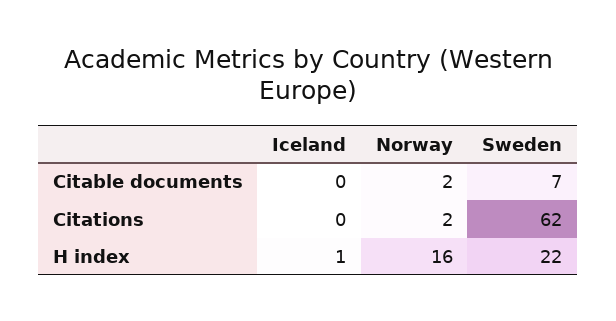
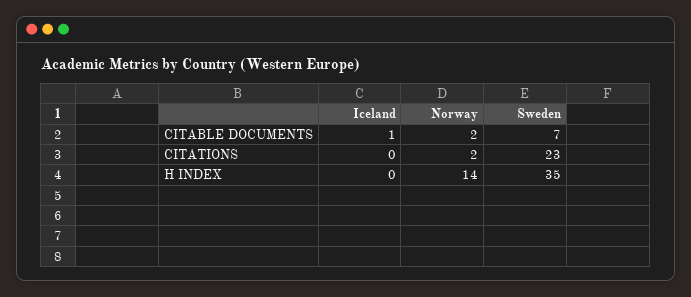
  {
    "Iceland": {
-     "Citable documents": 0,
+     "Citable documents": 1,
      "Citations": 0,
-     "H index": 1
+     "H index": 0
    },
    "Norway": {
      "Citable documents": 2,
      "Citations": 2,
-     "H index": 16
+     "H index": 14
    },
    "Sweden": {
      "Citable documents": 7,
-     "Citations": 62,
+     "Citations": 23,
-     "H index": 22
+     "H index": 35
    }
  }

